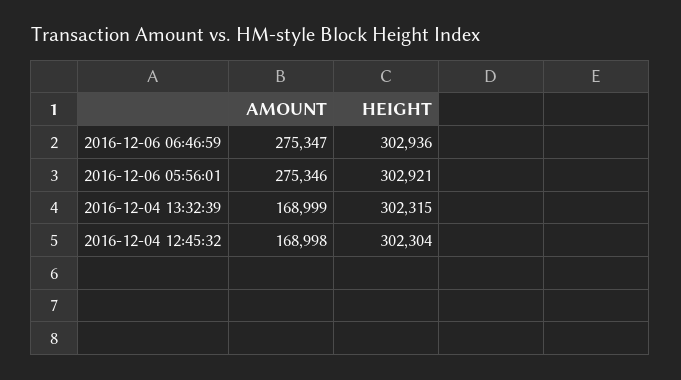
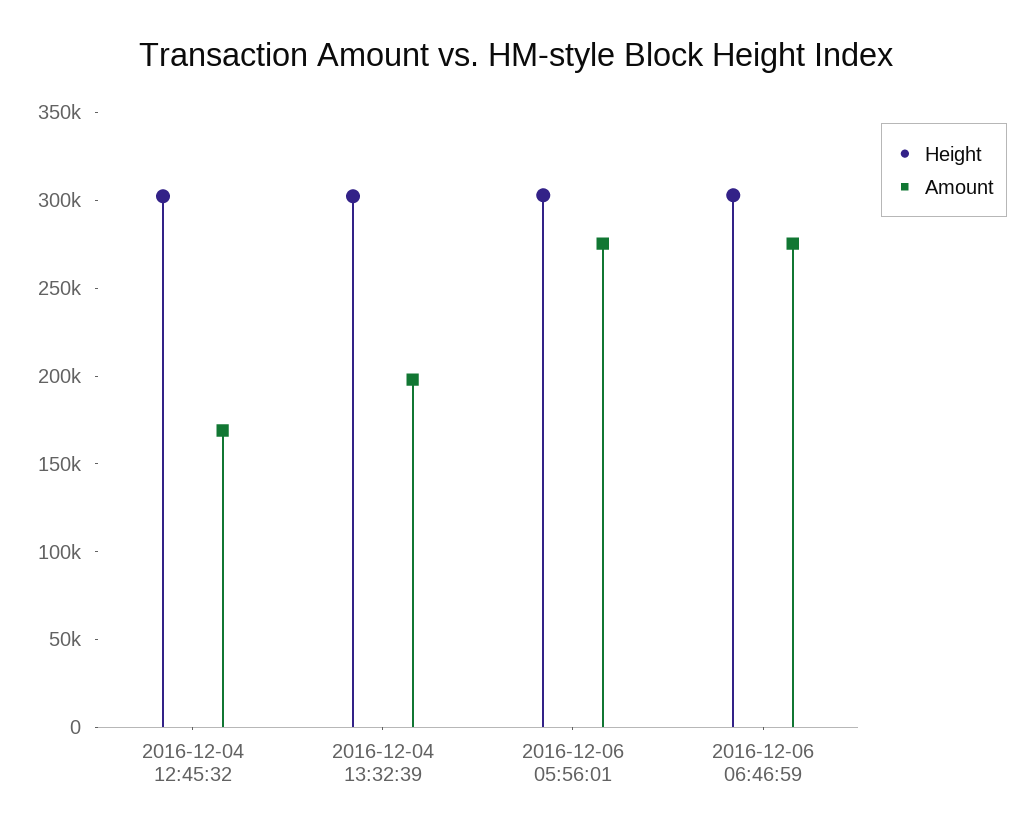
  {
    "AMOUNT": {
      "2016-12-06 06:46:59": 275347,
      "2016-12-06 05:56:01": 275346,
-     "2016-12-04 13:32:39": 168999,
+     "2016-12-04 13:32:39": 200000,
      "2016-12-04 12:45:32": 168998
    },
    "HEIGHT": {
      "2016-12-06 06:46:59": 302936,
      "2016-12-06 05:56:01": 302921,
      "2016-12-04 13:32:39": 302315,
      "2016-12-04 12:45:32": 302304
    }
  }

